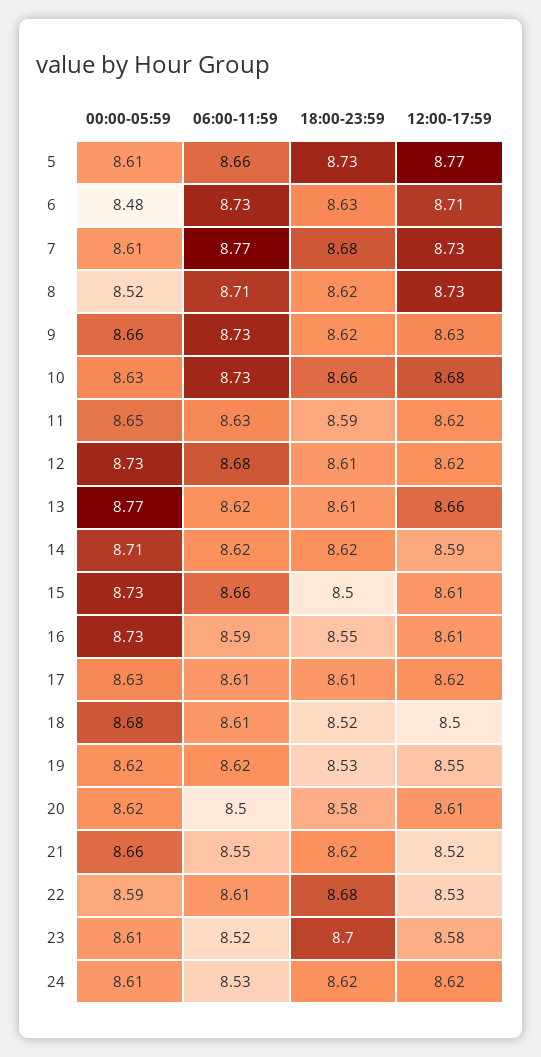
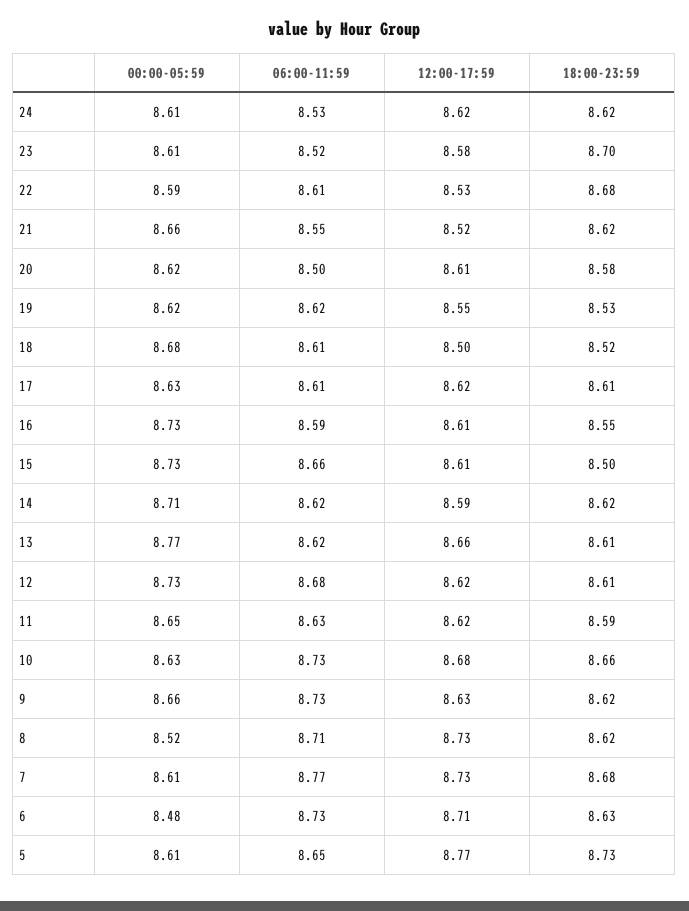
  {
    "00:00-05:59": {
      "5": 8.61,
      "6": 8.48,
      "7": 8.61,
      "8": 8.52,
      "9": 8.66,
      "10": 8.63,
      "11": 8.65,
      "12": 8.73,
      "13": 8.77,
      "14": 8.71,
      "15": 8.73,
      "16": 8.73,
      "17": 8.63,
      "18": 8.68,
      "19": 8.62,
      "20": 8.62,
      "21": 8.66,
      "22": 8.59,
      "23": 8.61,
      "24": 8.61
    },
    "06:00-11:59": {
-     "5": 8.66,
+     "5": 8.65,
      "6": 8.73,
      "7": 8.77,
      "8": 8.71,
      "9": 8.73,
      "10": 8.73,
      "11": 8.63,
      "12": 8.68,
      "13": 8.62,
      "14": 8.62,
      "15": 8.66,
      "16": 8.59,
      "17": 8.61,
      "18": 8.61,
      "19": 8.62,
      "20": 8.5,
      "21": 8.55,
      "22": 8.61,
      "23": 8.52,
      "24": 8.53
    },
    "18:00-23:59": {
      "5": 8.73,
      "6": 8.63,
      "7": 8.68,
      "8": 8.62,
      "9": 8.62,
      "10": 8.66,
      "11": 8.59,
      "12": 8.61,
      "13": 8.61,
      "14": 8.62,
      "15": 8.5,
      "16": 8.55,
      "17": 8.61,
      "18": 8.52,
      "19": 8.53,
      "20": 8.58,
      "21": 8.62,
      "22": 8.68,
      "23": 8.7,
      "24": 8.62
    },
    "12:00-17:59": {
      "5": 8.77,
      "6": 8.71,
      "7": 8.73,
      "8": 8.73,
      "9": 8.63,
      "10": 8.68,
      "11": 8.62,
      "12": 8.62,
      "13": 8.66,
      "14": 8.59,
      "15": 8.61,
      "16": 8.61,
      "17": 8.62,
      "18": 8.5,
      "19": 8.55,
      "20": 8.61,
      "21": 8.52,
      "22": 8.53,
      "23": 8.58,
      "24": 8.62
    }
  }

